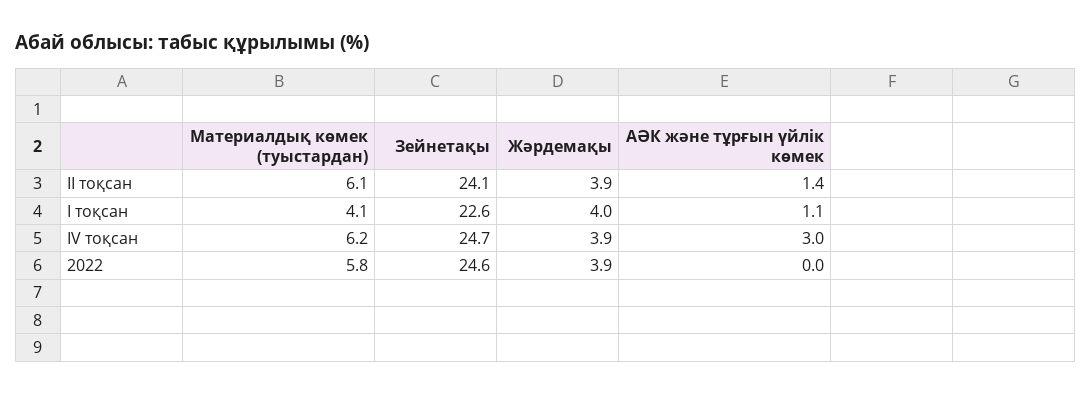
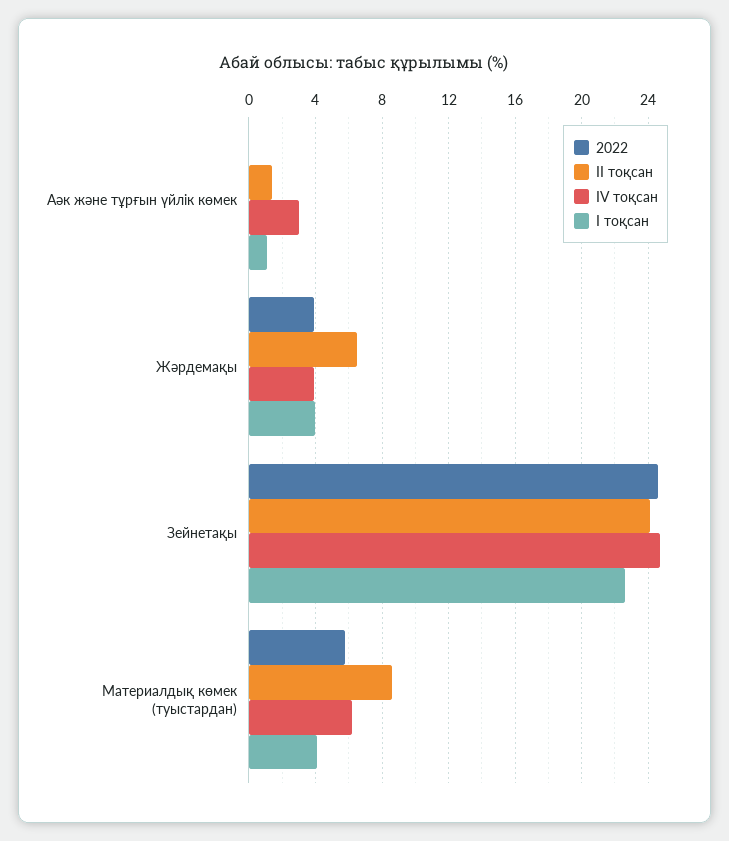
  {
    "II тоқсан": {
-     "Материалдық көмек (туыстардан)": 6.1,
+     "Материалдық көмек (туыстардан)": 8.5,
      "Зейнетақы": 24.1,
-     "Жәрдемақы": 3.9,
+     "Жәрдемақы": 6.5,
      "АӘК және тұрғын үйлік көмек": 1.4
    },
    "I тоқсан": {
      "Материалдық көмек (туыстардан)": 4.1,
      "Зейнетақы": 22.6,
      "Жәрдемақы": 4,
      "АӘК және тұрғын үйлік көмек": 1.1
    },
    "IV тоқсан": {
      "Материалдық көмек (туыстардан)": 6.2,
      "Зейнетақы": 24.7,
      "Жәрдемақы": 3.9,
      "АӘК және тұрғын үйлік көмек": 3
    },
    "2022": {
      "Материалдық көмек (туыстардан)": 5.8,
      "Зейнетақы": 24.6,
      "Жәрдемақы": 3.9,
      "АӘК және тұрғын үйлік көмек": 0
    }
  }

